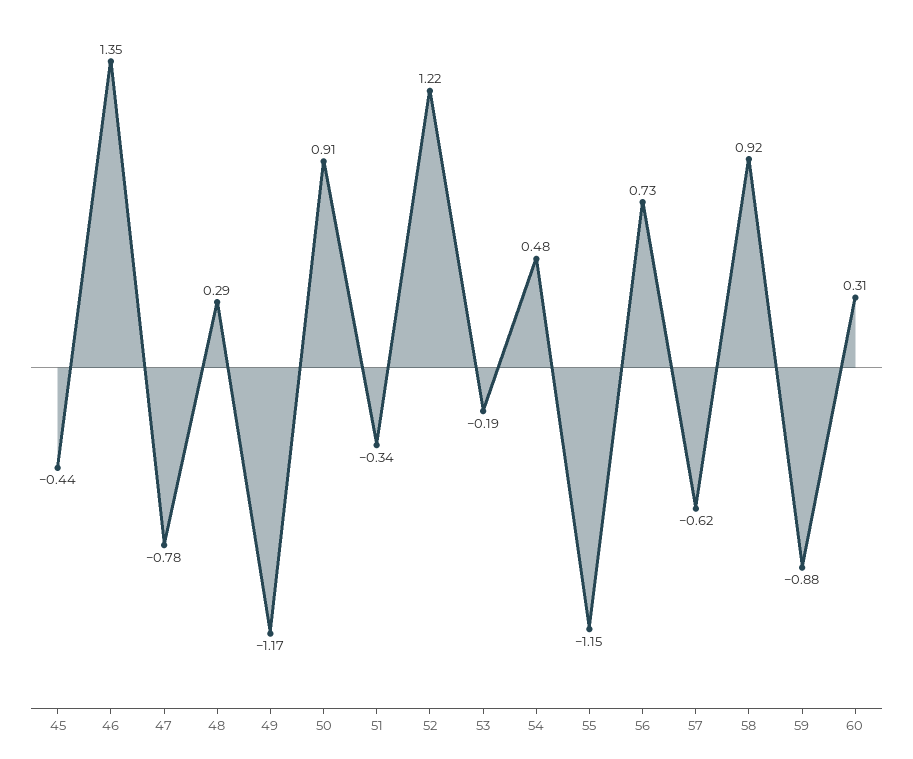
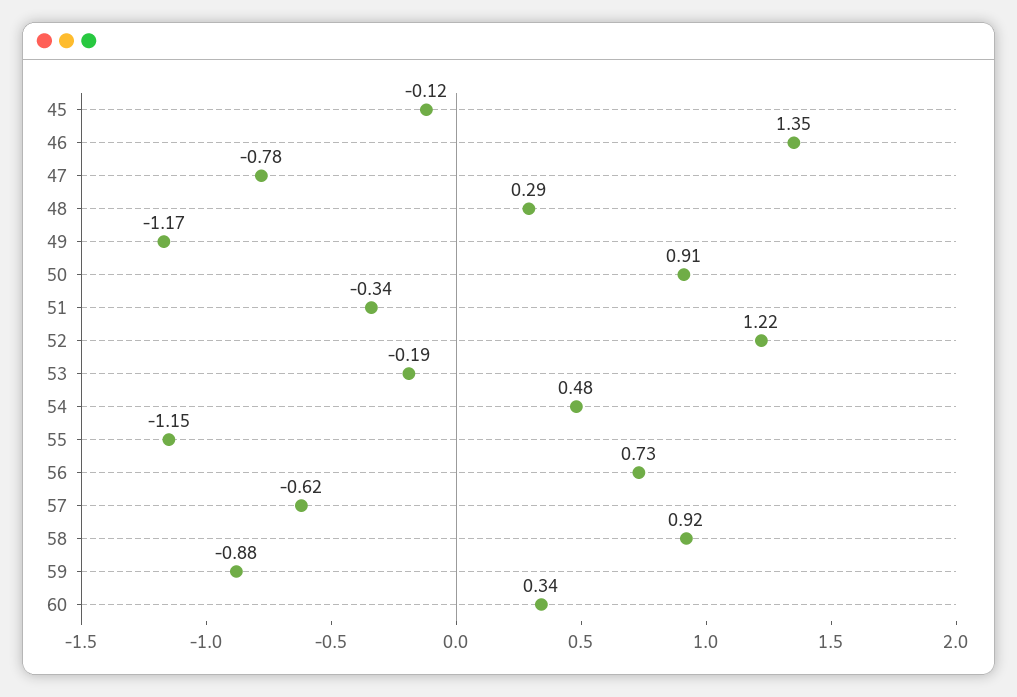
  {
-   "45": -0.44,
+   "45": -0.12,
    "46": 1.35,
    "47": -0.78,
    "48": 0.29,
    "49": -1.17,
    "50": 0.91,
    "51": -0.34,
    "52": 1.22,
    "53": -0.19,
    "54": 0.48,
    "55": -1.15,
    "56": 0.73,
    "57": -0.62,
    "58": 0.92,
    "59": -0.88,
-   "60": 0.31
+   "60": 0.34
  }

